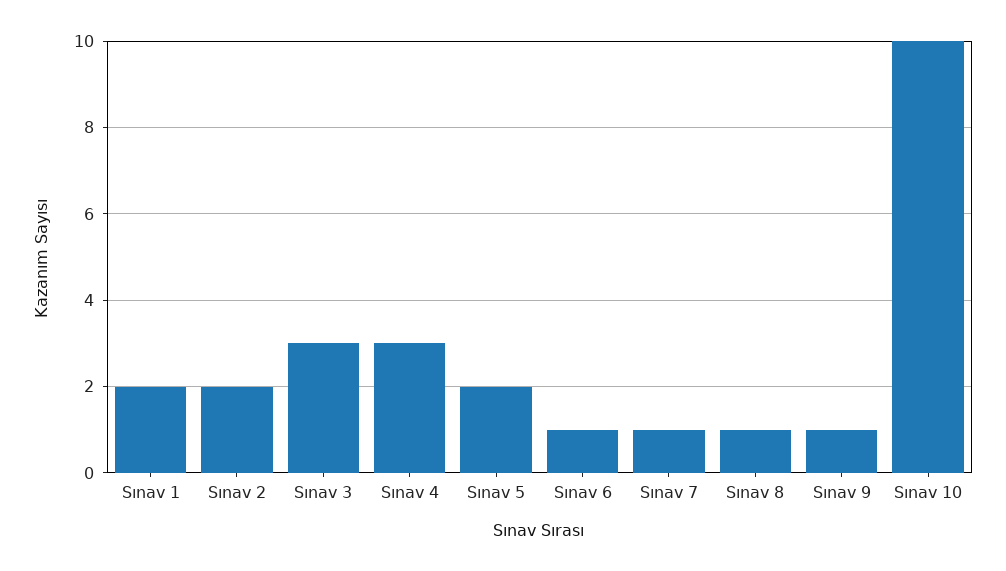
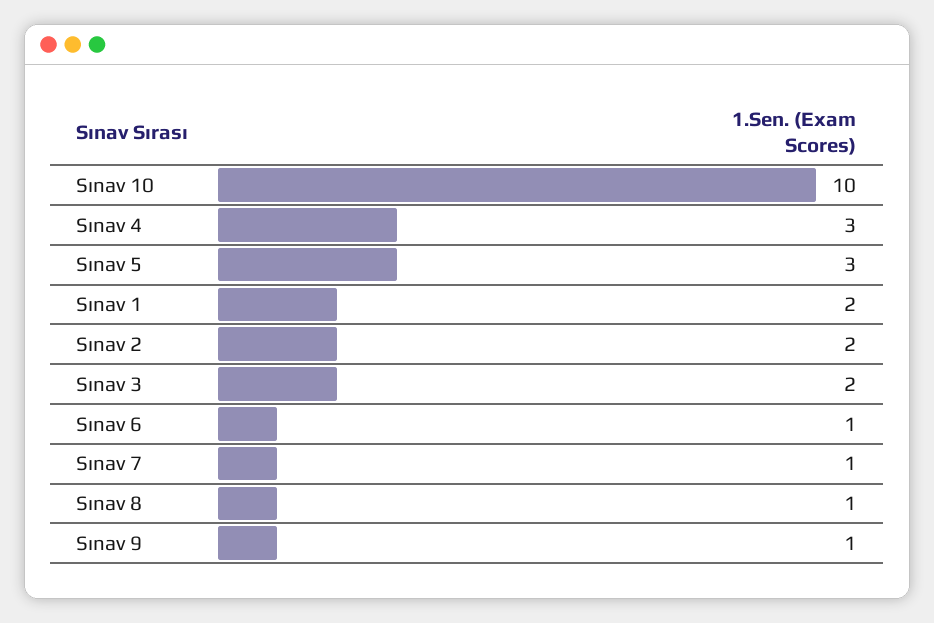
  {
    "Sınav 1": 2,
    "Sınav 2": 2,
-   "Sınav 3": 3,
+   "Sınav 3": 2,
    "Sınav 4": 3,
-   "Sınav 5": 2,
+   "Sınav 5": 3,
    "Sınav 6": 1,
    "Sınav 7": 1,
    "Sınav 8": 1,
    "Sınav 9": 1,
    "Sınav 10": 10
  }

